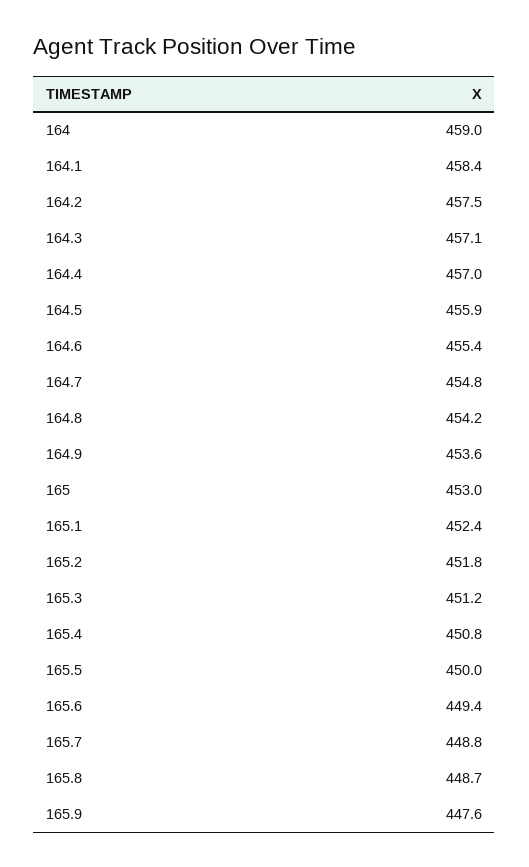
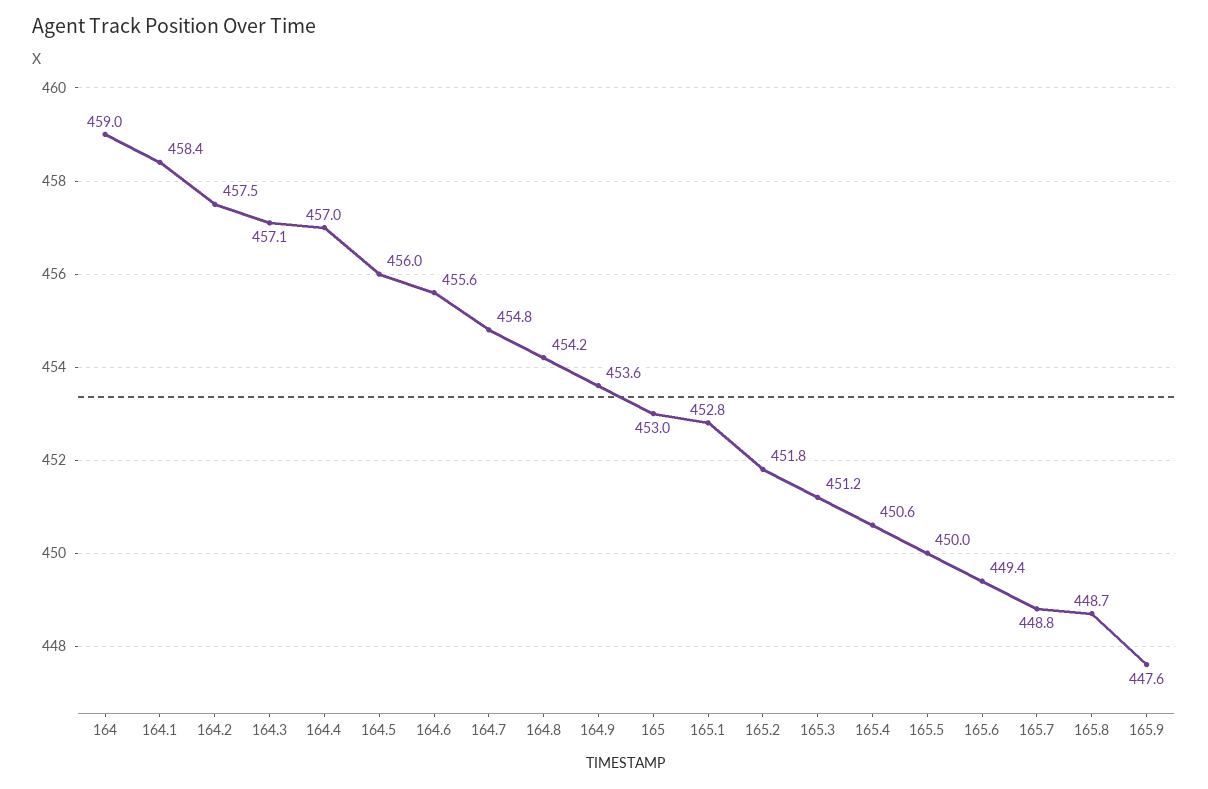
  {
    "164": 459,
    "164.1": 458.4,
    "164.2": 457.5,
    "164.3": 457.1,
    "164.4": 457,
-   "164.5": 455.9,
+   "164.5": 456,
-   "164.6": 455.4,
+   "164.6": 455.6,
    "164.7": 454.8,
    "164.8": 454.2,
    "164.9": 453.6,
    "165": 453,
-   "165.1": 452.4,
+   "165.1": 452.8,
    "165.2": 451.8,
    "165.3": 451.2,
-   "165.4": 450.8,
+   "165.4": 450.6,
    "165.5": 450,
    "165.6": 449.4,
    "165.7": 448.8,
    "165.8": 448.7,
    "165.9": 447.6
  }

